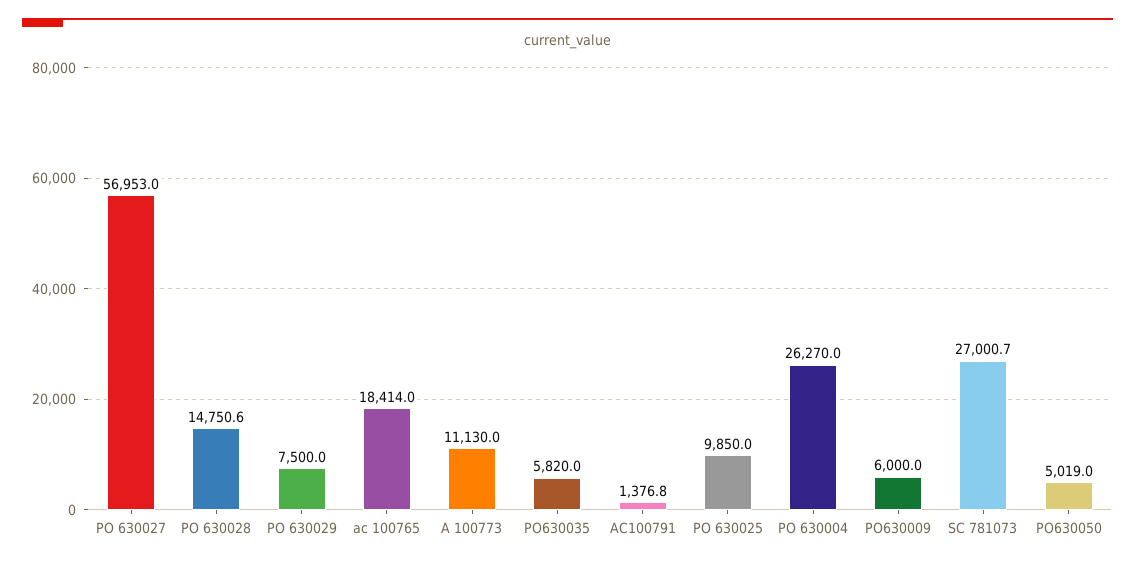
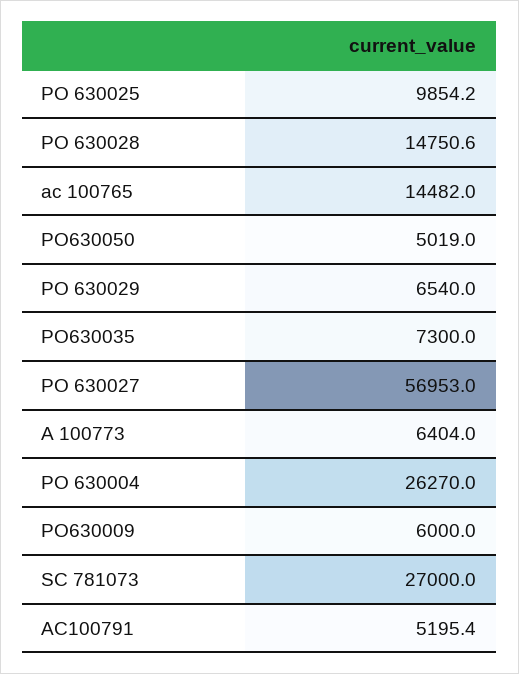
  {
    "PO 630027": 56953,
    "PO 630028": 14750.6,
-   "PO 630029": 7500,
+   "PO 630029": 6540,
-   "ac 100765": 18414,
+   "ac 100765": 14482,
-   "A 100773": 11130,
+   "A 100773": 6404,
-   "PO630035": 5820,
+   "PO630035": 7300,
-   "AC100791": 1376.8,
+   "AC100791": 5195.4,
-   "PO 630025": 9850,
+   "PO 630025": 9854.2,
    "PO 630004": 26270,
    "PO630009": 6000,
-   "SC 781073": 27000.7,
+   "SC 781073": 27000,
    "PO630050": 5019
  }

